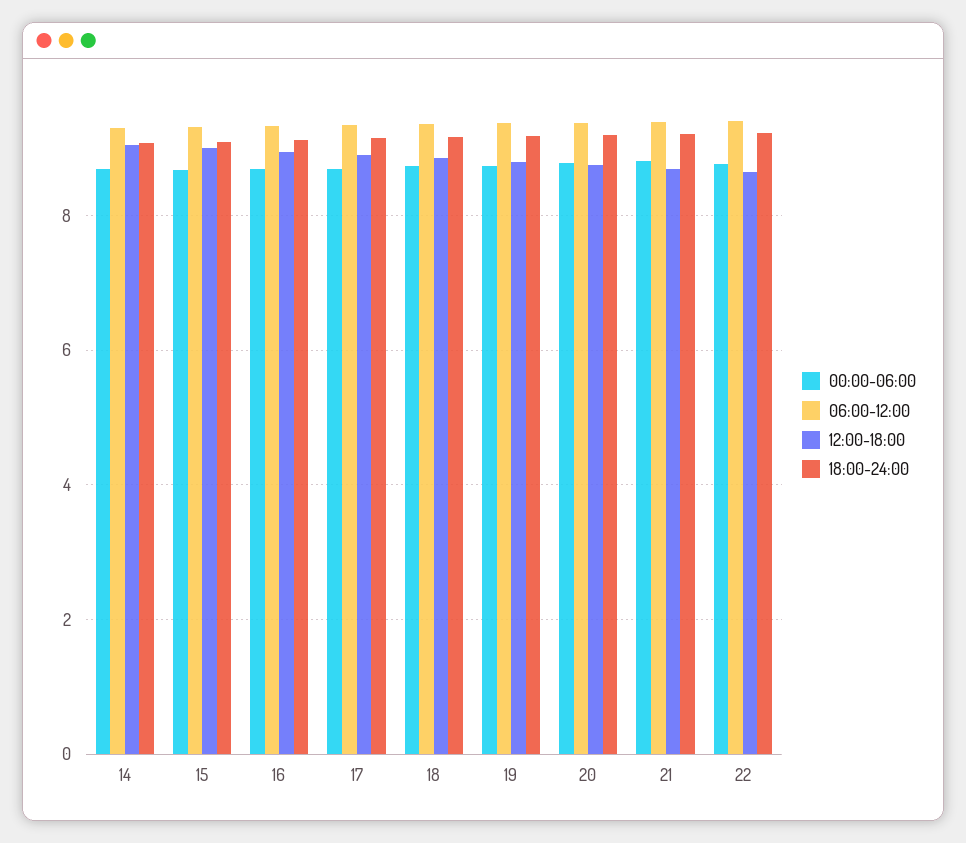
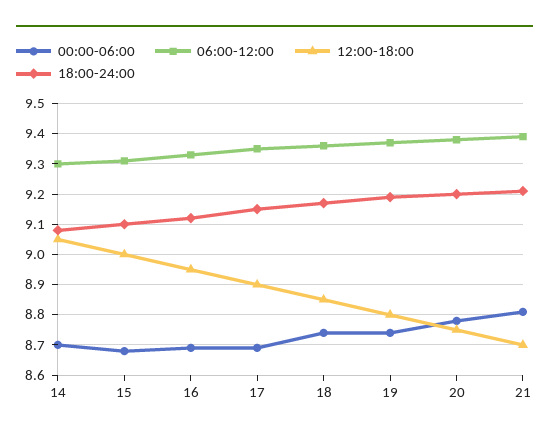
  {
    "00:00-06:00": {
      "14": 8.7,
      "15": 8.7,
      "16": 8.7,
      "17": 8.7,
      "18": 8.75,
      "19": 8.75,
      "20": 8.8,
-     "21": 8.8,
+     "21": 8.8
-     "22": 8.8
    },
    "06:00-12:00": {
      "14": 9.3,
      "15": 9.3,
      "16": 9.35,
      "17": 9.35,
      "18": 9.35,
      "19": 9.35,
      "20": 9.4,
-     "21": 9.4,
+     "21": 9.4
-     "22": 9.4
    },
    "12:00-18:00": {
      "14": 9.05,
      "15": 9,
      "16": 8.95,
      "17": 8.9,
      "18": 8.85,
      "19": 8.8,
      "20": 8.75,
-     "21": 8.7,
+     "21": 8.7
-     "22": 8.6
    },
    "18:00-24:00": {
      "14": 9.1,
      "15": 9.1,
      "16": 9.1,
      "17": 9.15,
      "18": 9.15,
      "19": 9.2,
      "20": 9.2,
-     "21": 9.2,
+     "21": 9.2
-     "22": 9.2
    }
  }

